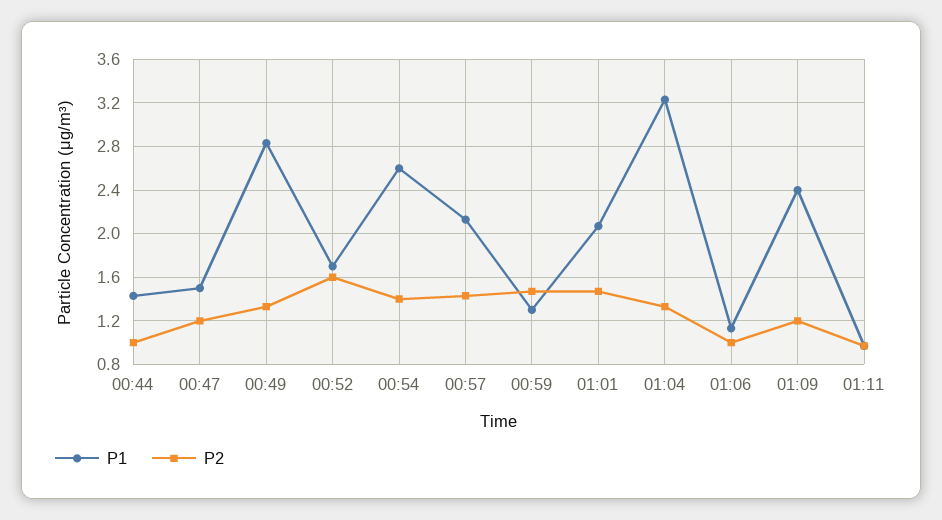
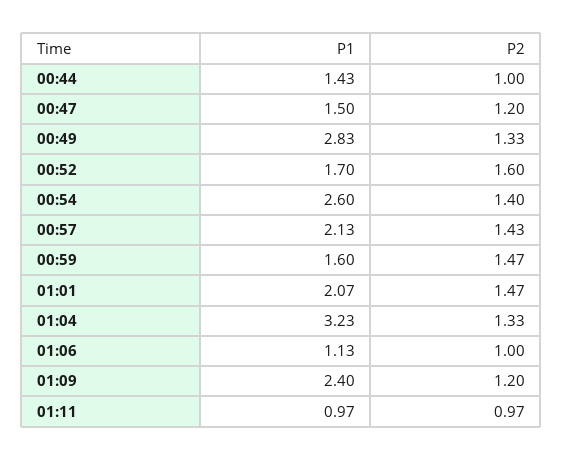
  {
    "P1": {
      "00:44": 1.43,
      "00:47": 1.5,
      "00:49": 2.83,
      "00:52": 1.7,
      "00:54": 2.6,
      "00:57": 2.13,
-     "00:59": 1.3,
+     "00:59": 1.6,
      "01:01": 2.07,
      "01:04": 3.23,
      "01:06": 1.13,
      "01:09": 2.4,
      "01:11": 0.97
    },
    "P2": {
      "00:44": 1,
      "00:47": 1.2,
      "00:49": 1.33,
      "00:52": 1.6,
      "00:54": 1.4,
      "00:57": 1.43,
      "00:59": 1.47,
      "01:01": 1.47,
      "01:04": 1.33,
      "01:06": 1,
      "01:09": 1.2,
      "01:11": 0.97
    }
  }

